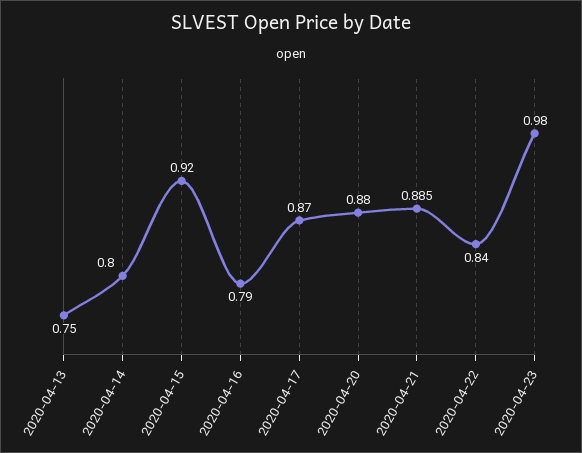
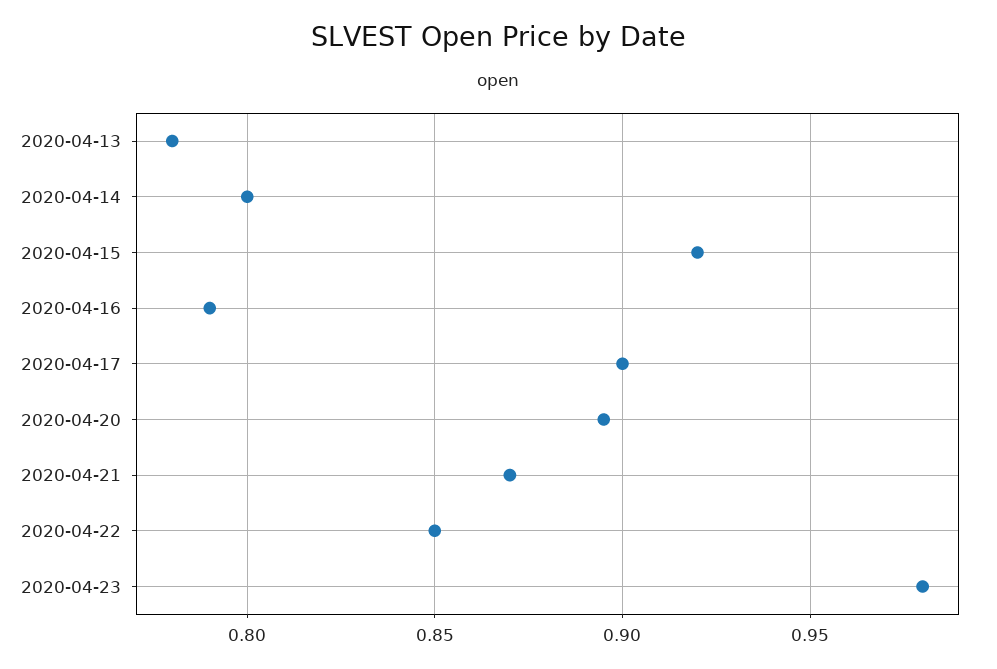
  {
-   "2020-04-13": 0.75,
+   "2020-04-13": 0.78,
    "2020-04-14": 0.8,
    "2020-04-15": 0.92,
    "2020-04-16": 0.79,
-   "2020-04-17": 0.87,
+   "2020-04-17": 0.9,
-   "2020-04-20": 0.88,
+   "2020-04-20": 0.895,
-   "2020-04-21": 0.885,
+   "2020-04-21": 0.87,
-   "2020-04-22": 0.84,
+   "2020-04-22": 0.85,
    "2020-04-23": 0.98
  }

